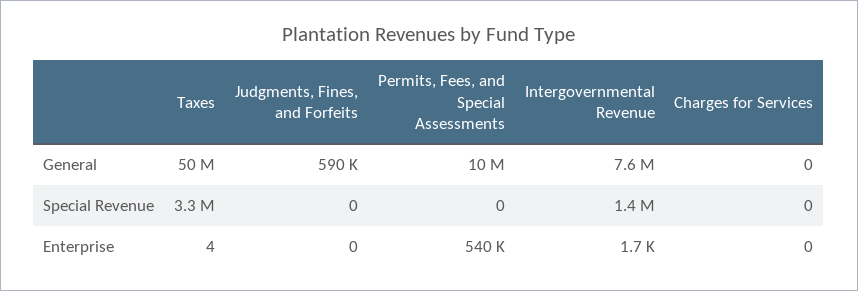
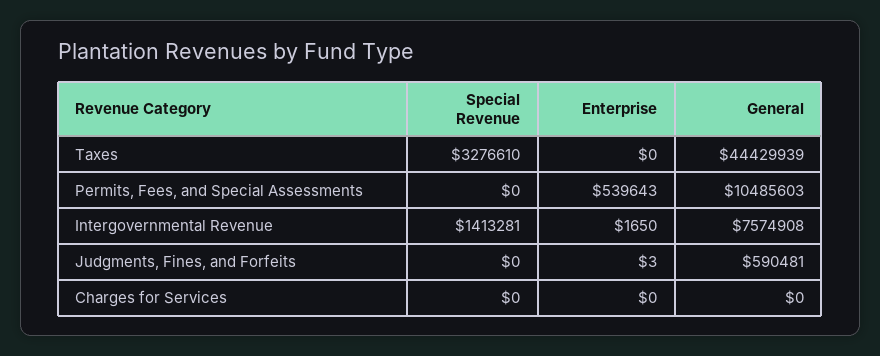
  {
    "Taxes": {
-     "General": 50000000,
+     "General": 44429939,
      "Special Revenue": 3276610,
-     "Enterprise": 4
+     "Enterprise": 0
    },
    "Judgments, Fines, and Forfeits": {
      "General": 590481,
      "Special Revenue": 0,
-     "Enterprise": 0
+     "Enterprise": 3
    },
    "Permits, Fees, and Special Assessments": {
      "General": 10485603,
      "Special Revenue": 0,
      "Enterprise": 539643
    },
    "Intergovernmental Revenue": {
      "General": 7574908,
      "Special Revenue": 1413281,
      "Enterprise": 1650
    },
    "Charges for Services": {
      "General": 0,
      "Special Revenue": 0,
      "Enterprise": 0
    }
  }

